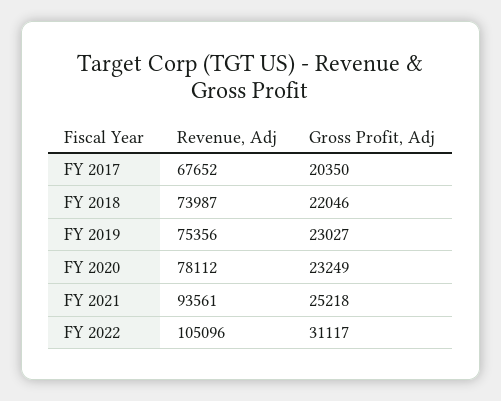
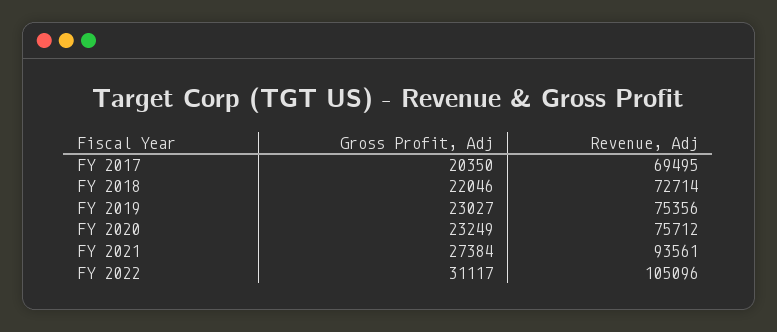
  {
    "Revenue, Adj": {
-     "FY 2017": 67652,
+     "FY 2017": 69495,
-     "FY 2018": 73987,
+     "FY 2018": 72714,
      "FY 2019": 75356,
-     "FY 2020": 78112,
+     "FY 2020": 75712,
      "FY 2021": 93561,
      "FY 2022": 105096
    },
    "Gross Profit, Adj": {
      "FY 2017": 20350,
      "FY 2018": 22046,
      "FY 2019": 23027,
      "FY 2020": 23249,
-     "FY 2021": 25218,
+     "FY 2021": 27384,
      "FY 2022": 31117
    }
  }

